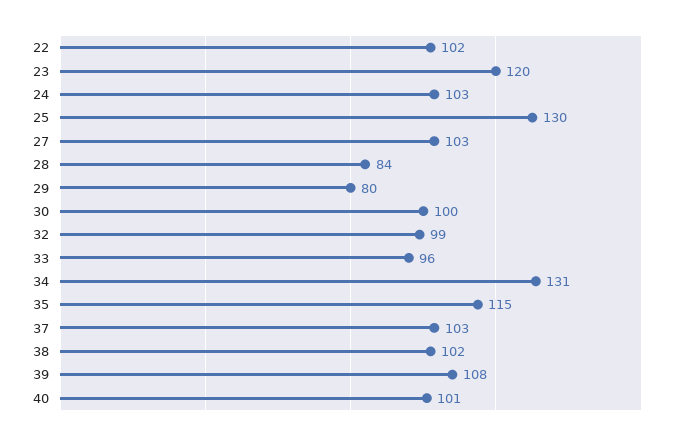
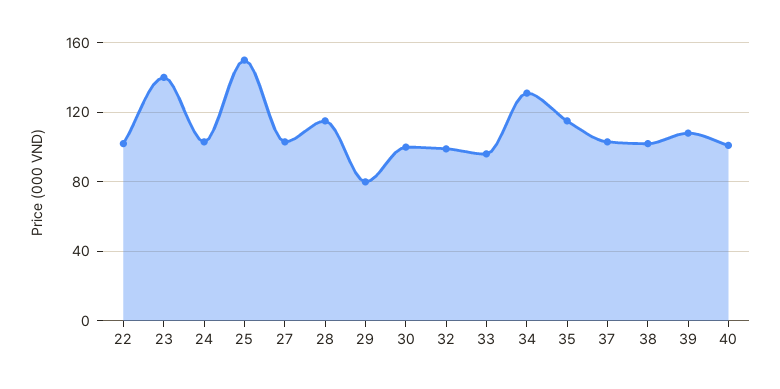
  {
    "22": 102,
-   "23": 120,
+   "23": 140,
    "24": 103,
-   "25": 130,
+   "25": 150,
    "27": 103,
-   "28": 84,
+   "28": 115,
    "29": 80,
    "30": 100,
    "32": 99,
    "33": 96,
    "34": 131,
    "35": 115,
    "37": 103,
    "38": 102,
    "39": 108,
    "40": 101
  }

